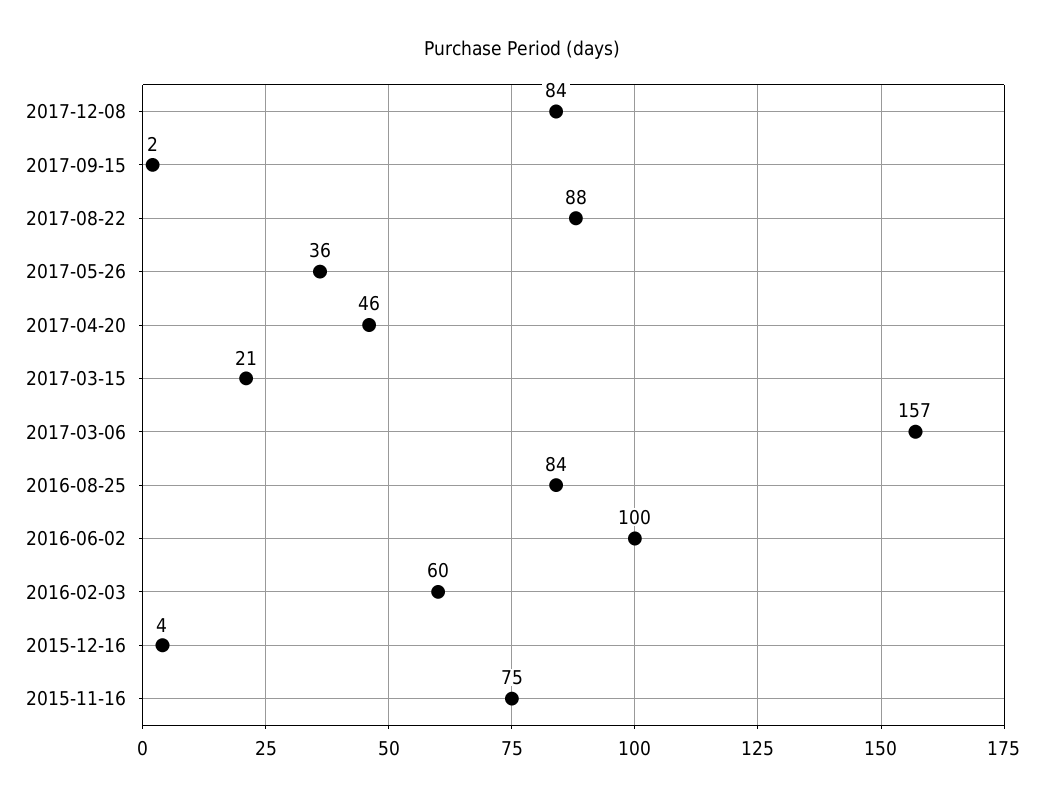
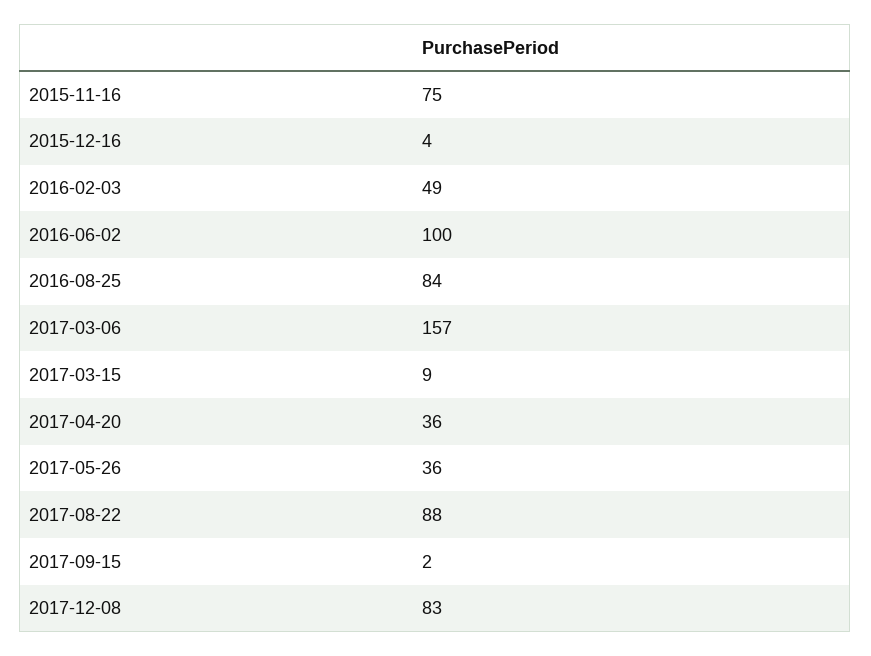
  {
-   "2017-12-08": 84,
+   "2017-12-08": 83,
    "2017-09-15": 2,
    "2017-08-22": 88,
    "2017-05-26": 36,
-   "2017-04-20": 46,
+   "2017-04-20": 36,
-   "2017-03-15": 21,
+   "2017-03-15": 9,
    "2017-03-06": 157,
    "2016-08-25": 84,
    "2016-06-02": 100,
-   "2016-02-03": 60,
+   "2016-02-03": 49,
    "2015-12-16": 4,
    "2015-11-16": 75
  }

